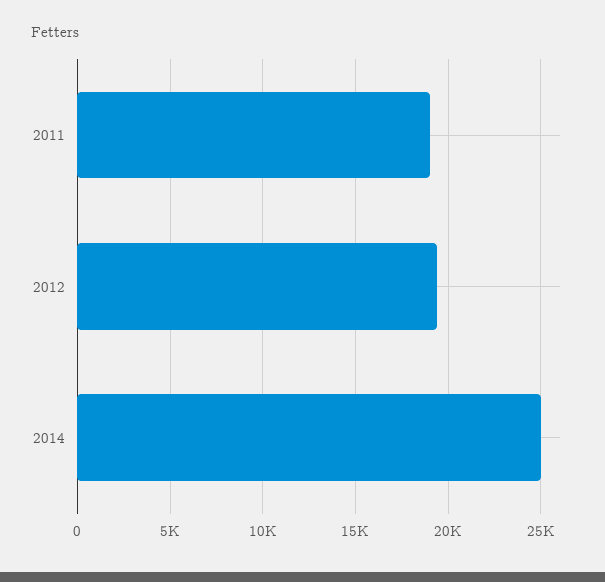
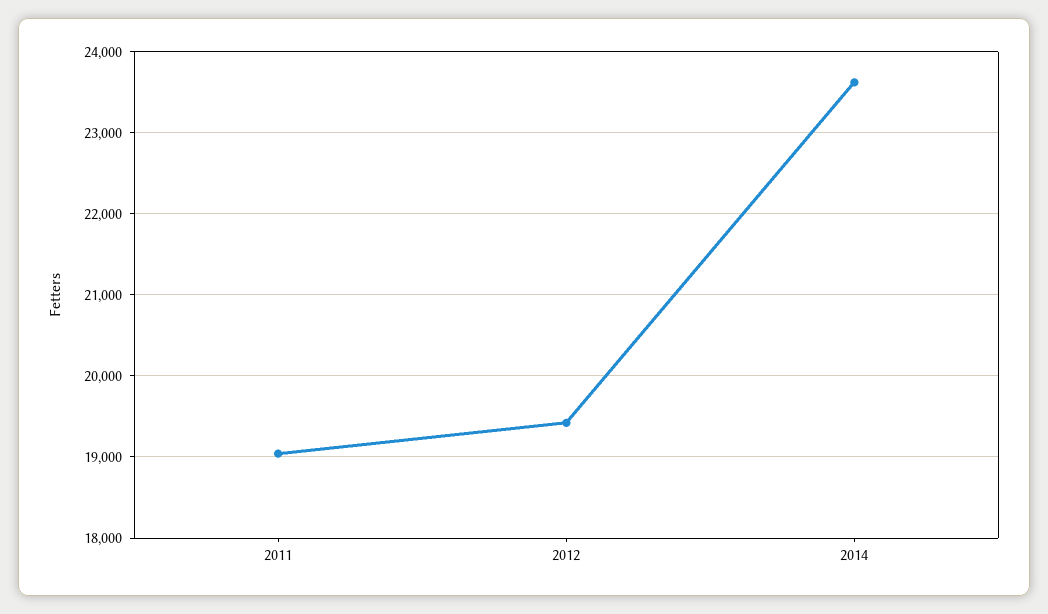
  {
    "2011": 19000,
    "2012": 19400,
-   "2014": 25000
+   "2014": 23600
  }

